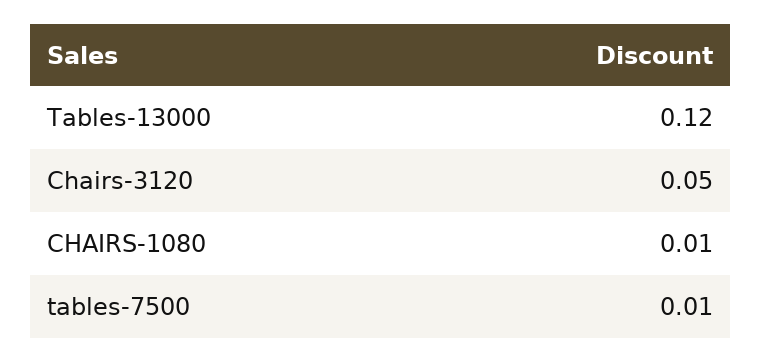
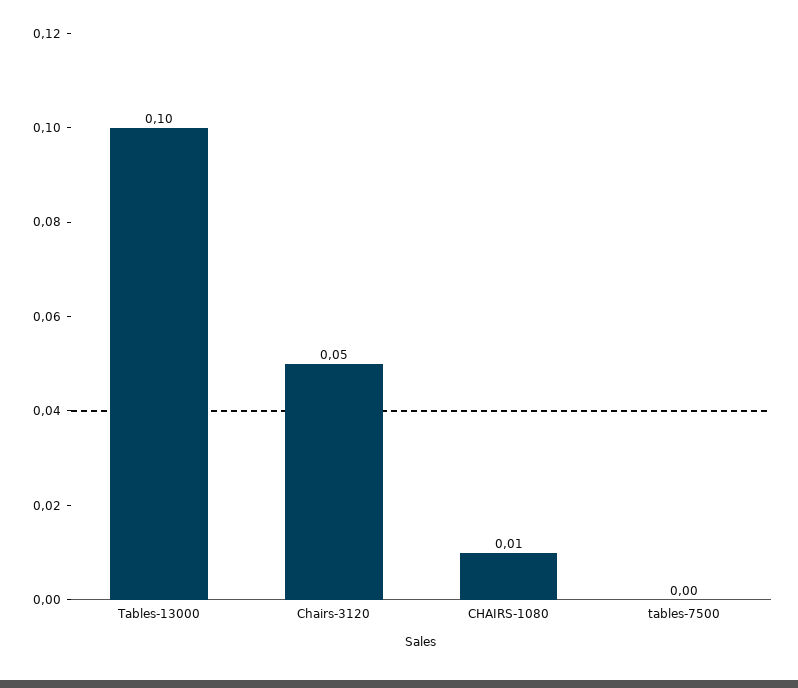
  {
-   "Tables-13000": 0.12,
+   "Tables-13000": 0.1,
    "Chairs-3120": 0.05,
    "CHAIRS-1080": 0.01,
-   "tables-7500": 0.01
+   "tables-7500": 0
  }

